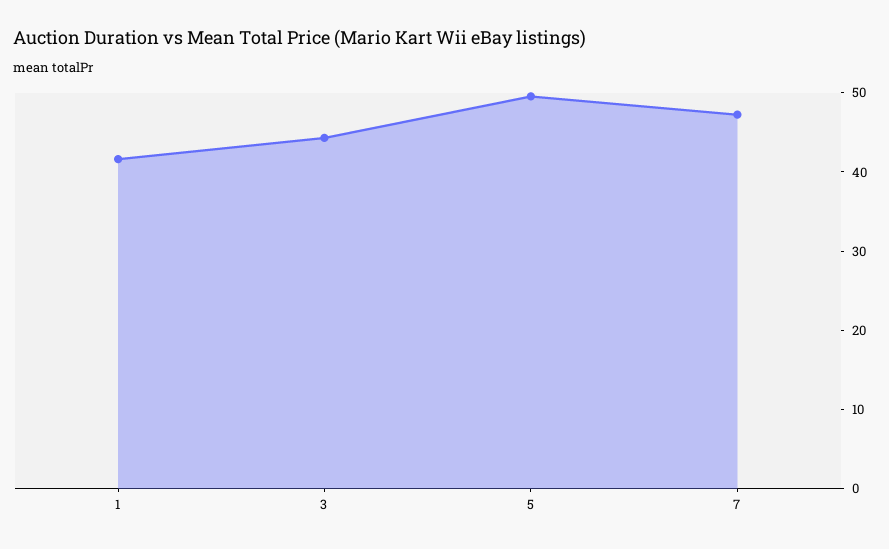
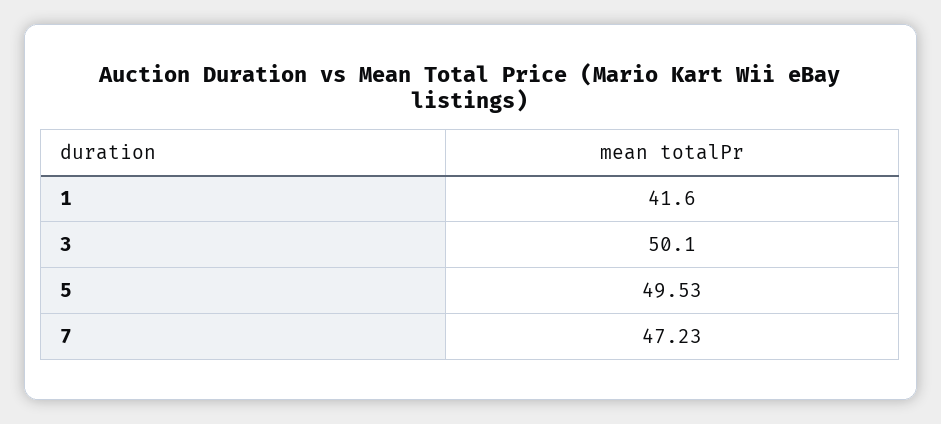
  {
    "1": 41.6,
-   "3": 44,
+   "3": 50.1,
    "5": 49.53,
    "7": 47.23
  }

